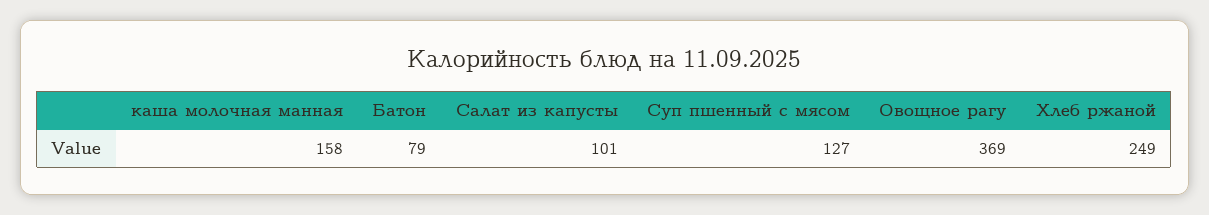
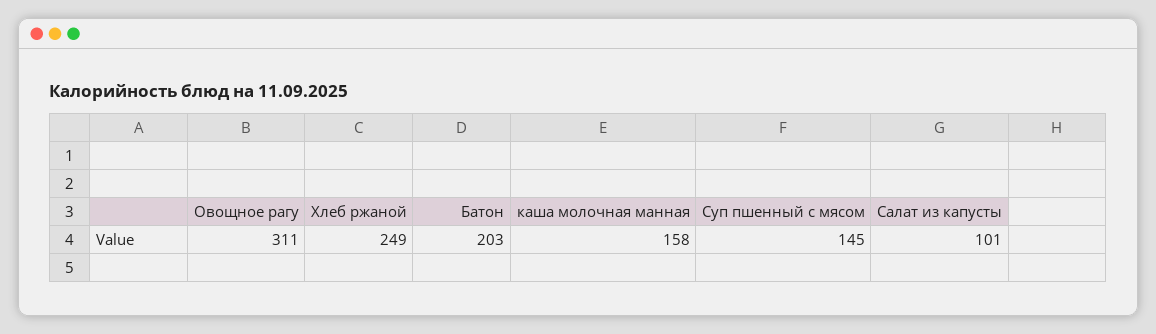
  {
    "каша молочная манная": 158,
-   "Батон": 79,
+   "Батон": 203,
    "Салат из капусты": 101,
-   "Суп пшенный с мясом": 127,
+   "Суп пшенный с мясом": 145,
-   "Овощное рагу": 369,
+   "Овощное рагу": 311,
    "Хлеб ржаной": 249
  }

